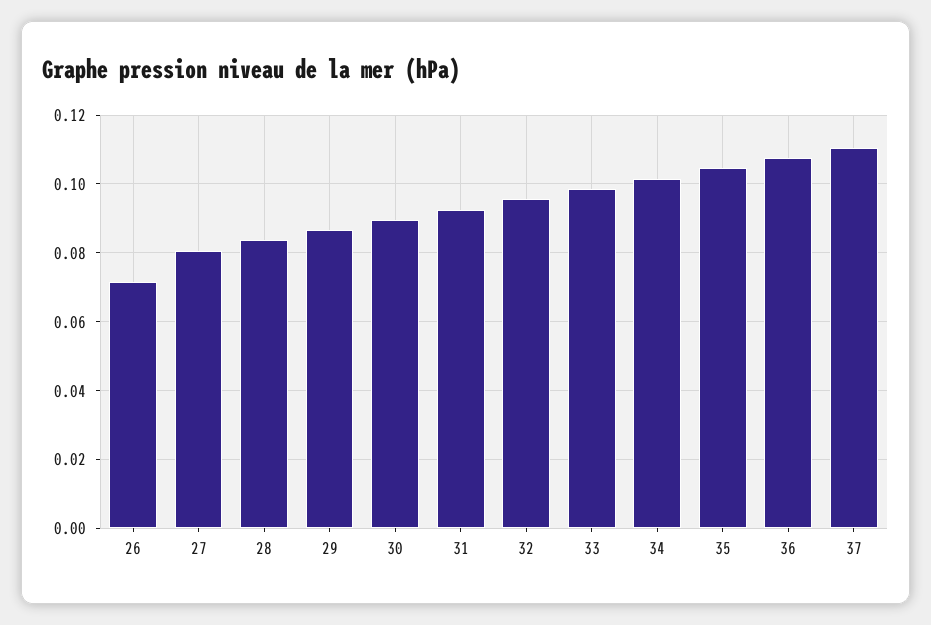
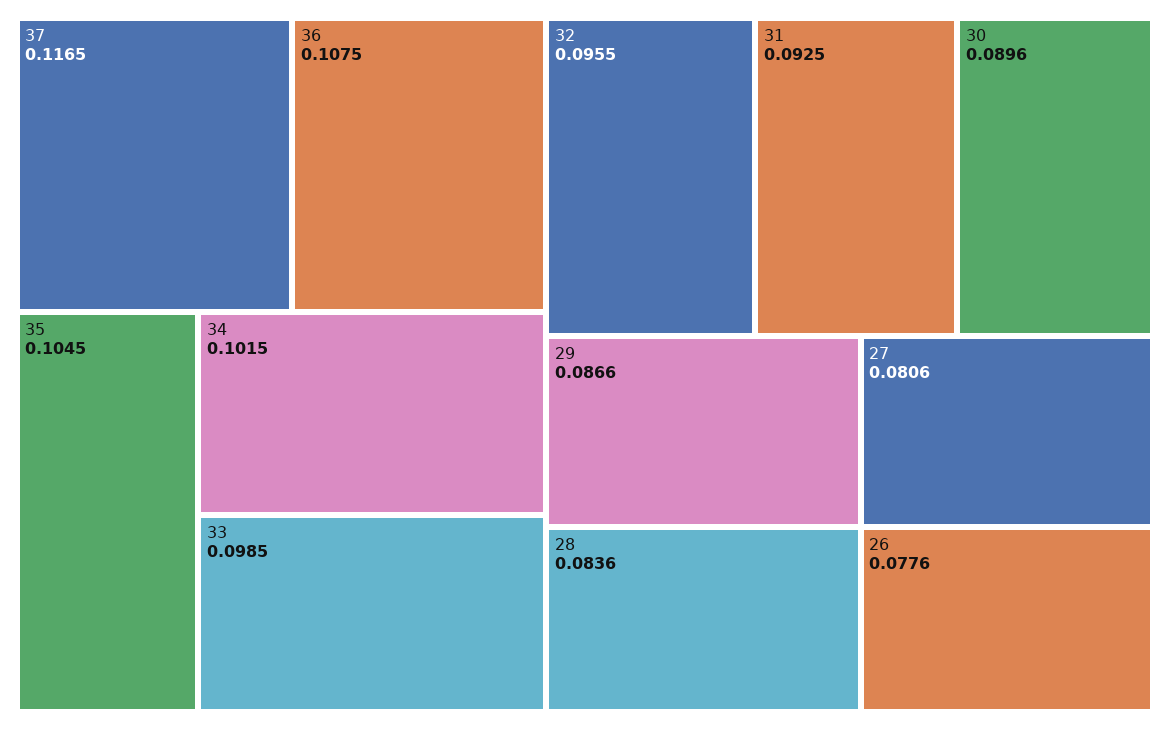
  {
-   "26": 0.072,
+   "26": 0.0776,
    "27": 0.0806,
    "28": 0.0836,
    "29": 0.0866,
    "30": 0.0896,
    "31": 0.0925,
    "32": 0.0955,
    "33": 0.0985,
    "34": 0.1015,
    "35": 0.1045,
    "36": 0.1075,
-   "37": 0.11
+   "37": 0.1165
  }

